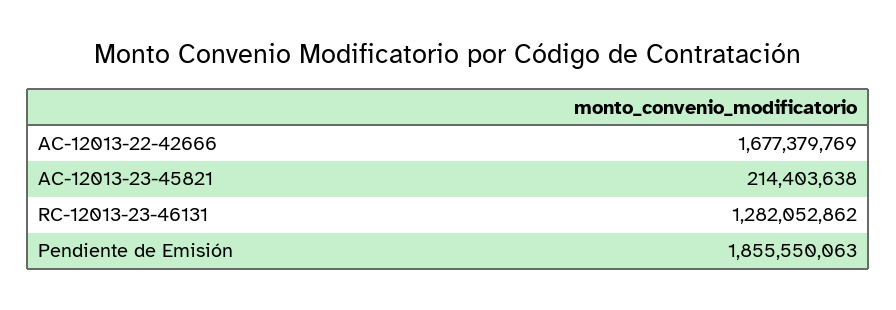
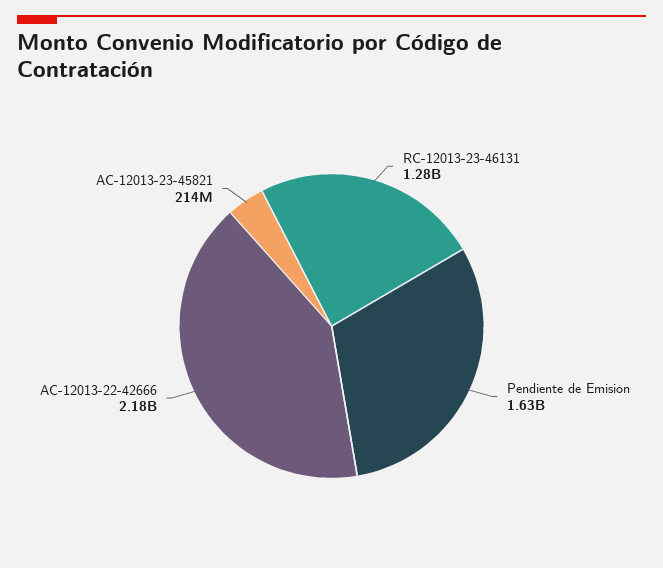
  {
-   "AC-12013-22-42666": 1677379769,
+   "AC-12013-22-42666": 2180000000,
    "AC-12013-23-45821": 214403638,
    "RC-12013-23-46131": 1282052862,
-   "Pendiente de Emisión": 1855550063
+   "Pendiente de Emisión": 1630000000
  }

